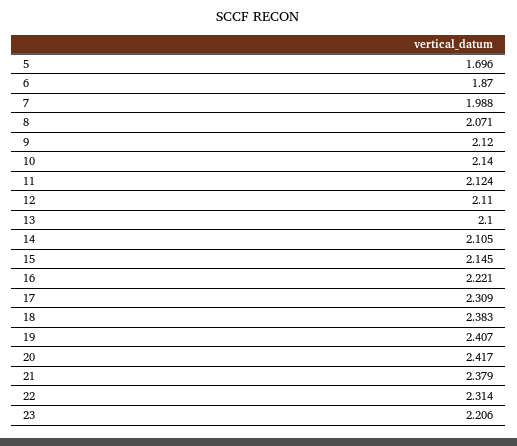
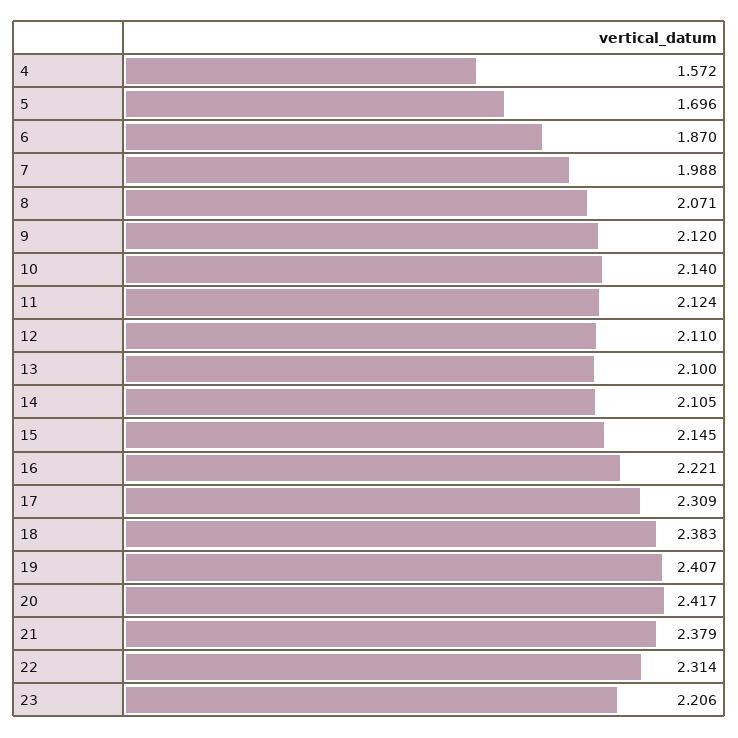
  {
    "5": 1.696,
    "6": 1.87,
    "7": 1.988,
    "8": 2.071,
    "9": 2.12,
    "10": 2.14,
    "11": 2.124,
    "12": 2.11,
    "13": 2.1,
    "14": 2.105,
    "15": 2.145,
    "16": 2.221,
    "17": 2.309,
    "18": 2.383,
    "19": 2.407,
    "20": 2.417,
    "21": 2.379,
    "22": 2.314,
-   "23": 2.206
+   "23": 2.206,
+   "4": 1.572
  }

